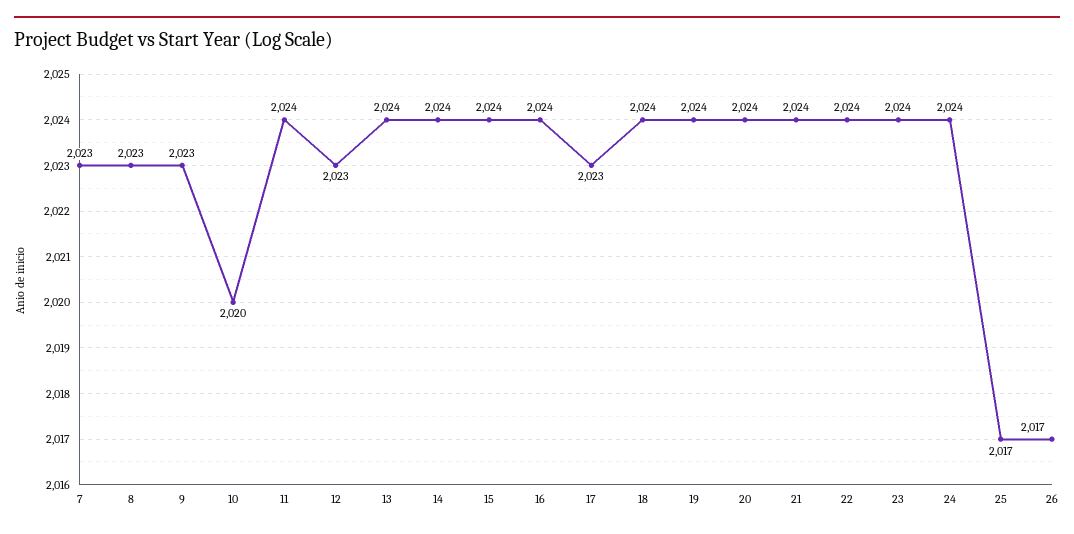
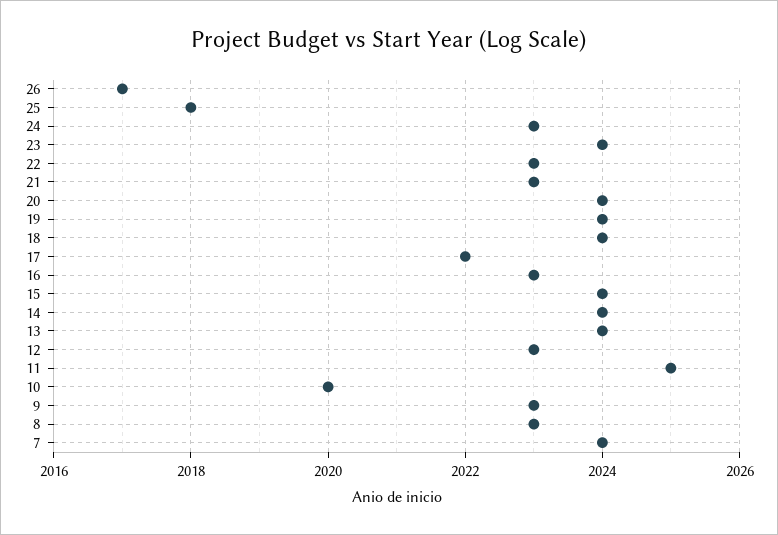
  {
-   "7": 2023,
+   "7": 2024,
    "8": 2023,
    "9": 2023,
    "10": 2020,
-   "11": 2024,
+   "11": 2025,
    "12": 2023,
    "13": 2024,
    "14": 2024,
    "15": 2024,
-   "16": 2024,
+   "16": 2023,
-   "17": 2023,
+   "17": 2022,
    "18": 2024,
    "19": 2024,
    "20": 2024,
-   "21": 2024,
+   "21": 2023,
-   "22": 2024,
+   "22": 2023,
    "23": 2024,
-   "24": 2024,
+   "24": 2023,
-   "25": 2017,
+   "25": 2018,
    "26": 2017
  }

